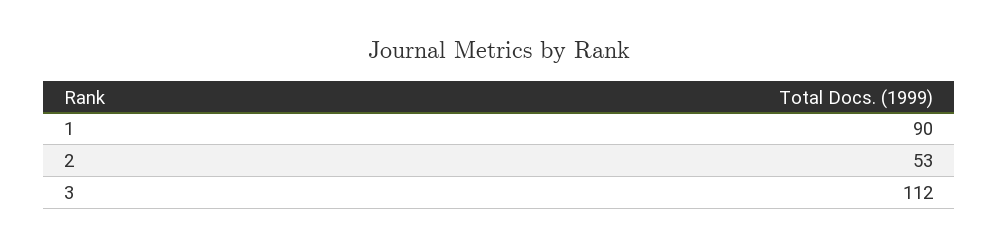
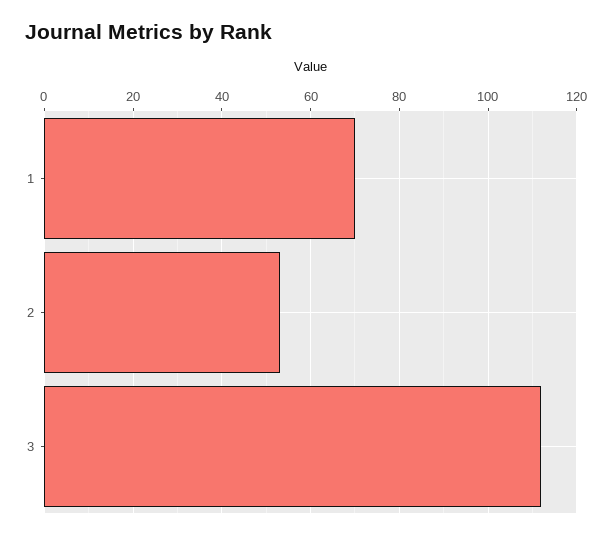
  {
-   "1": 90,
+   "1": 70,
    "2": 53,
    "3": 112
  }

